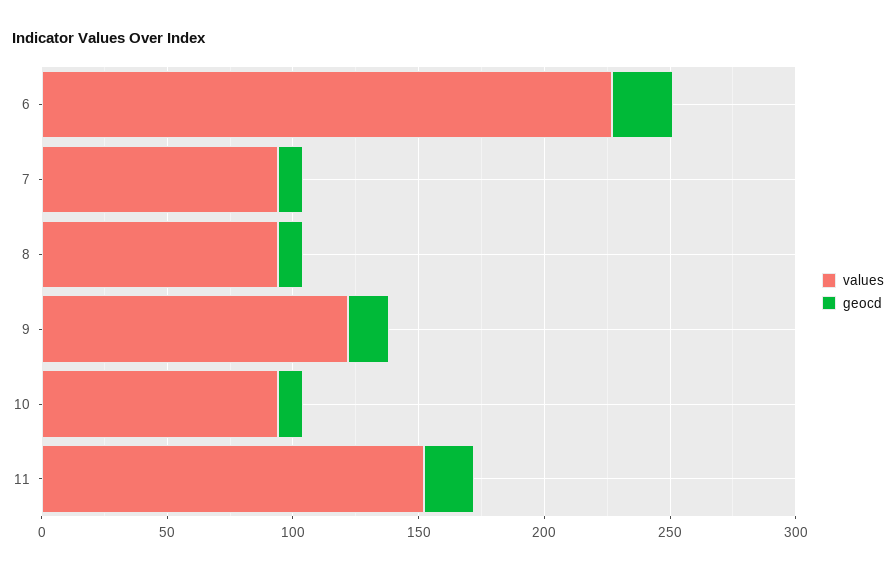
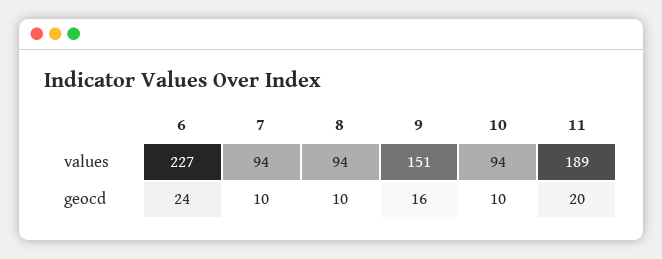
  {
    "values": {
      "6": 227,
      "7": 94,
      "8": 94,
-     "9": 120,
+     "9": 151,
      "10": 94,
-     "11": 150
+     "11": 189
    },
    "geocd": {
      "6": 24,
      "7": 10,
      "8": 10,
      "9": 16,
      "10": 10,
      "11": 20
    }
  }

